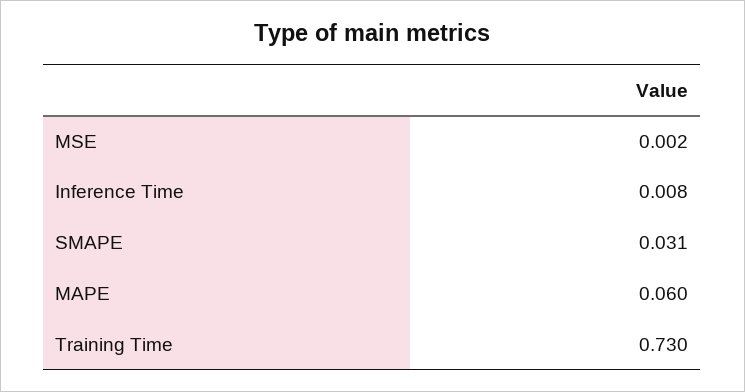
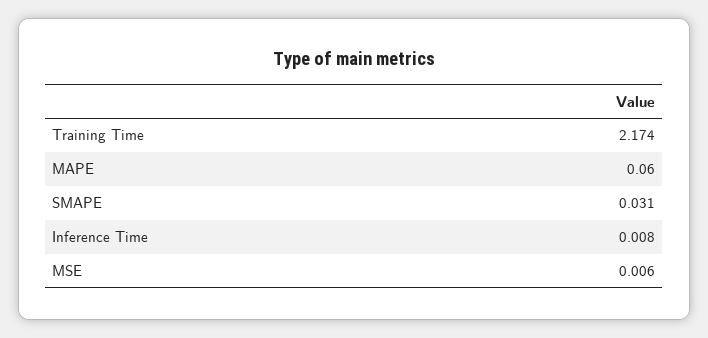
  {
-   "MSE": 0.002,
+   "MSE": 0.006,
    "Inference Time": 0.008,
    "SMAPE": 0.031,
    "MAPE": 0.06,
-   "Training Time": 0.73
+   "Training Time": 2.174
  }

